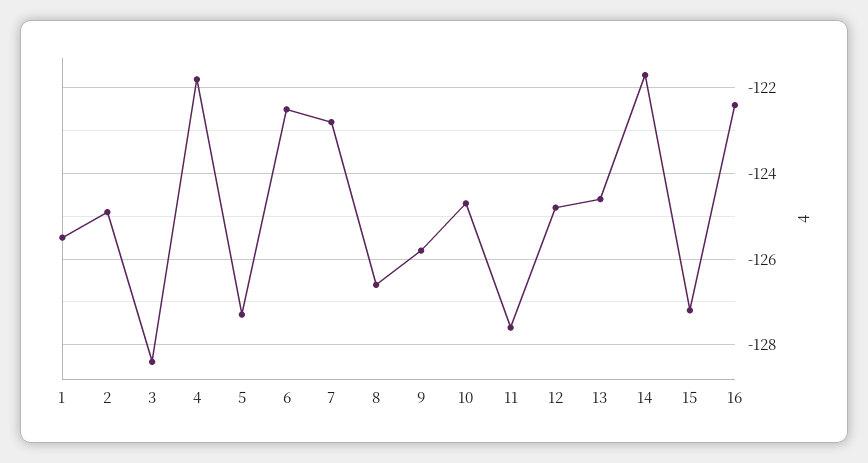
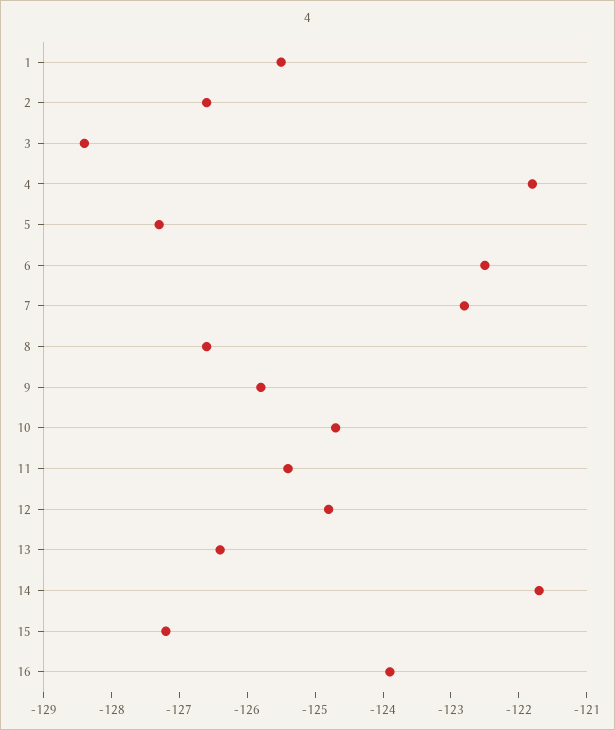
  {
    "1": -125.5,
-   "2": -125,
+   "2": -126.5,
    "3": -128.5,
    "4": -122,
    "5": -127.5,
    "6": -122.5,
    "7": -123,
    "8": -126.5,
    "9": -126,
    "10": -124.5,
-   "11": -127.5,
+   "11": -125.5,
    "12": -125,
-   "13": -124.5,
+   "13": -126.5,
    "14": -121.5,
    "15": -127,
-   "16": -122.5
+   "16": -124
  }

